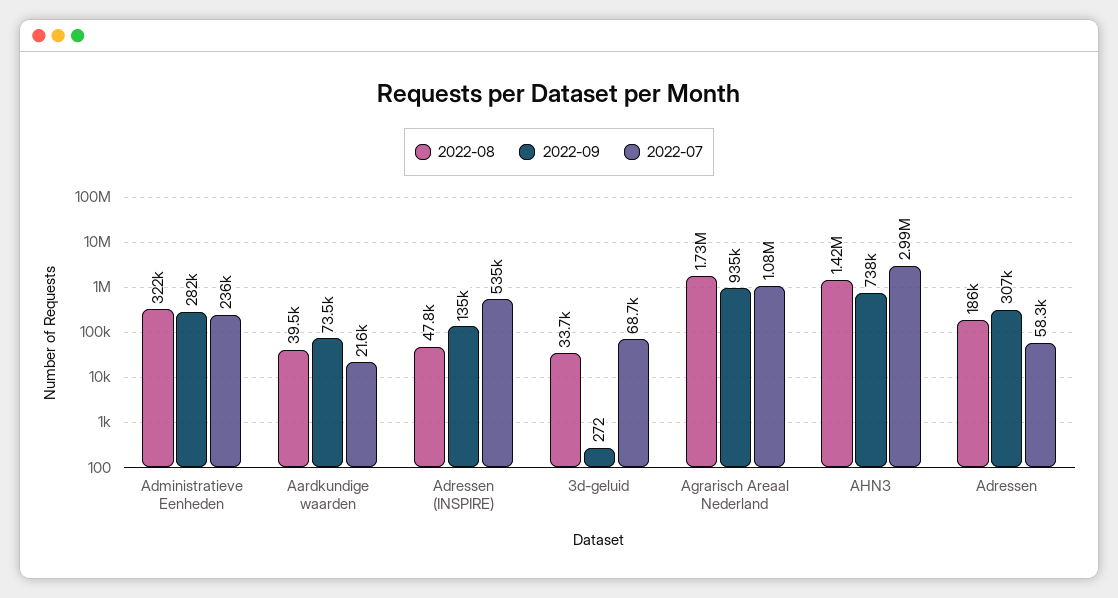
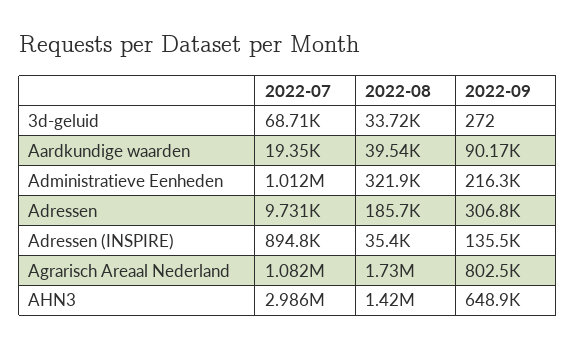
  {
    "2022-08": {
      "Administratieve Eenheden": 321900,
      "Aardkundige waarden": 39540,
-     "Adressen (INSPIRE)": 47800,
+     "Adressen (INSPIRE)": 35400,
      "3d-geluid": 33720,
      "Agrarisch Areaal Nederland": 1730000,
      "AHN3": 1420000,
      "Adressen": 185700
    },
    "2022-09": {
-     "Administratieve Eenheden": 282000,
+     "Administratieve Eenheden": 216300,
-     "Aardkundige waarden": 73500,
+     "Aardkundige waarden": 90170,
      "Adressen (INSPIRE)": 135500,
      "3d-geluid": 272,
-     "Agrarisch Areaal Nederland": 935000,
+     "Agrarisch Areaal Nederland": 802500,
-     "AHN3": 738000,
+     "AHN3": 648900,
      "Adressen": 306800
    },
    "2022-07": {
-     "Administratieve Eenheden": 236000,
+     "Administratieve Eenheden": 1012000,
-     "Aardkundige waarden": 21600,
+     "Aardkundige waarden": 19350,
-     "Adressen (INSPIRE)": 535000,
+     "Adressen (INSPIRE)": 894800,
      "3d-geluid": 68710,
      "Agrarisch Areaal Nederland": 1082000,
      "AHN3": 2986000,
-     "Adressen": 58300
+     "Adressen": 9731
    }
  }

